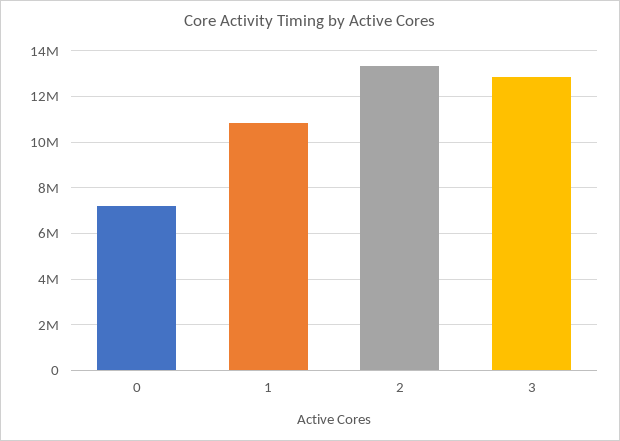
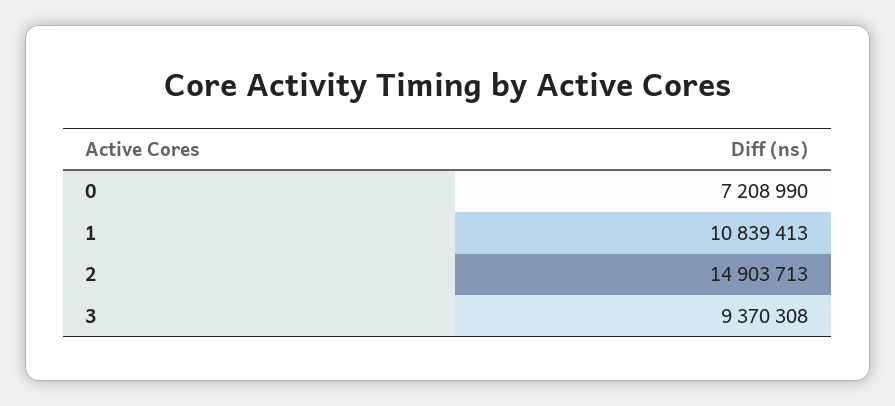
  {
    "0": 7208990,
    "1": 10839413,
-   "2": 13500000,
+   "2": 14903713,
-   "3": 13000000
+   "3": 9370308
  }

